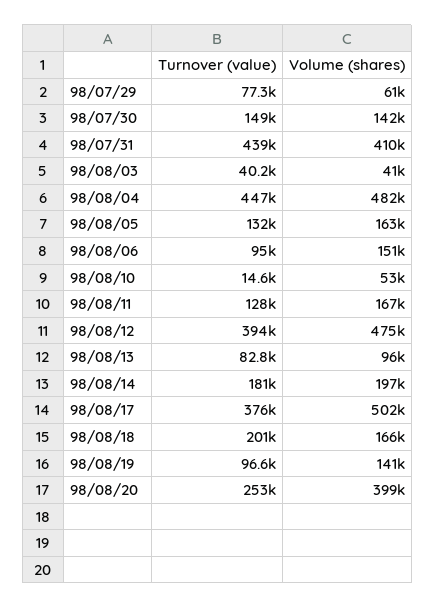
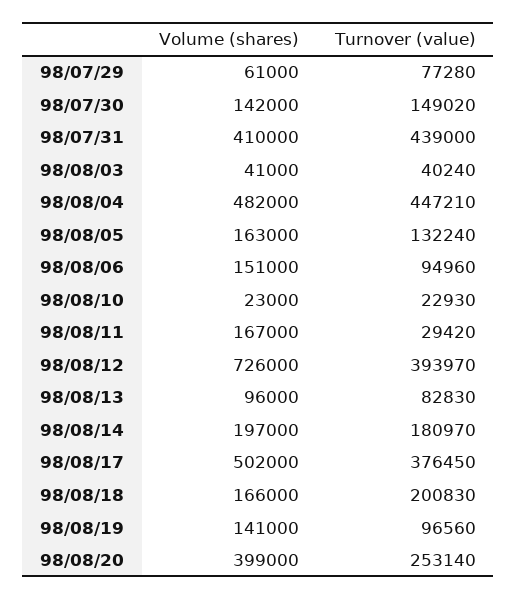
  {
    "Turnover (value)": {
      "98/07/29": 77280,
      "98/07/30": 149020,
      "98/07/31": 439000,
      "98/08/03": 40240,
      "98/08/04": 447210,
      "98/08/05": 132240,
      "98/08/06": 94960,
-     "98/08/10": 14600,
+     "98/08/10": 22930,
-     "98/08/11": 128000,
+     "98/08/11": 29420,
      "98/08/12": 393970,
      "98/08/13": 82830,
      "98/08/14": 180970,
      "98/08/17": 376450,
      "98/08/18": 200830,
      "98/08/19": 96560,
      "98/08/20": 253140
    },
    "Volume (shares)": {
      "98/07/29": 61000,
      "98/07/30": 142000,
      "98/07/31": 410000,
      "98/08/03": 41000,
      "98/08/04": 482000,
      "98/08/05": 163000,
      "98/08/06": 151000,
-     "98/08/10": 53000,
+     "98/08/10": 23000,
      "98/08/11": 167000,
-     "98/08/12": 475000,
+     "98/08/12": 726000,
      "98/08/13": 96000,
      "98/08/14": 197000,
      "98/08/17": 502000,
      "98/08/18": 166000,
      "98/08/19": 141000,
      "98/08/20": 399000
    }
  }

